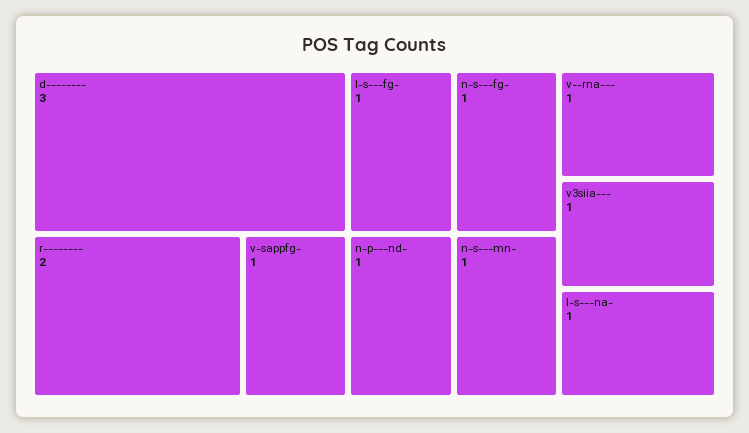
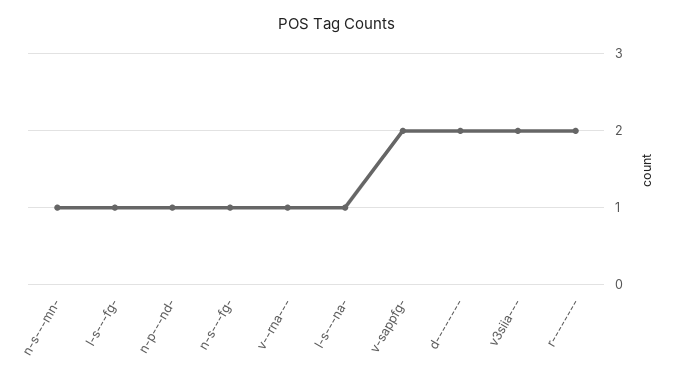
  {
-   "d--------": 3,
+   "d--------": 2,
    "r--------": 2,
-   "v-sappfg-": 1,
+   "v-sappfg-": 2,
    "l-s---fg-": 1,
    "n-s---fg-": 1,
    "n-p---nd-": 1,
    "n-s---mn-": 1,
    "v--rna---": 1,
-   "v3siia---": 1,
+   "v3siia---": 2,
    "l-s---na-": 1
  }

